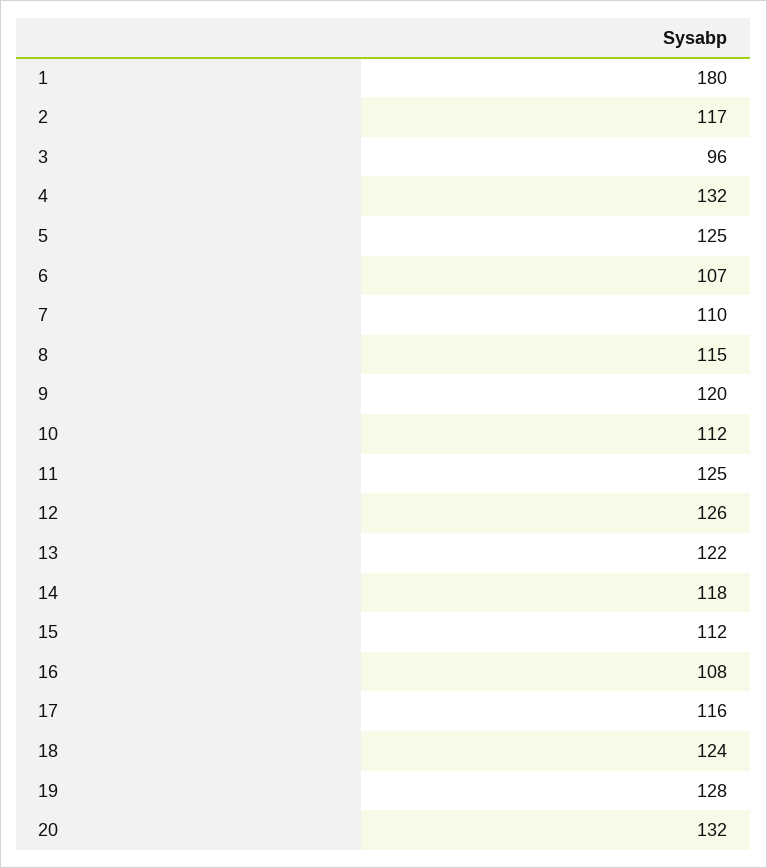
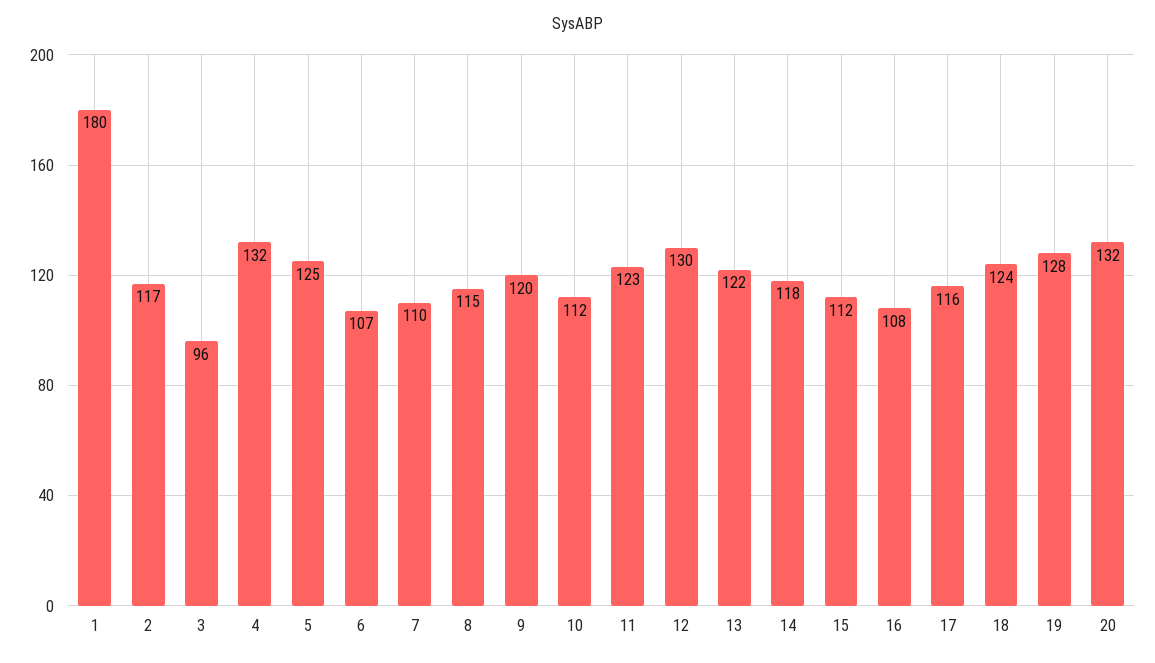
  {
    "1": 180,
    "2": 117,
    "3": 96,
    "4": 132,
    "5": 125,
    "6": 107,
    "7": 110,
    "8": 115,
    "9": 120,
    "10": 112,
-   "11": 125,
+   "11": 123,
-   "12": 126,
+   "12": 130,
    "13": 122,
    "14": 118,
    "15": 112,
    "16": 108,
    "17": 116,
    "18": 124,
    "19": 128,
    "20": 132
  }

